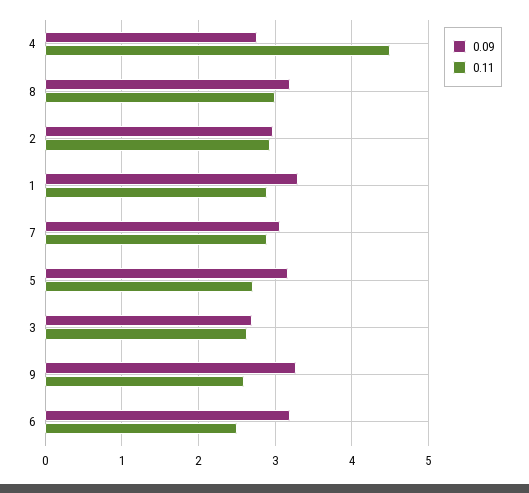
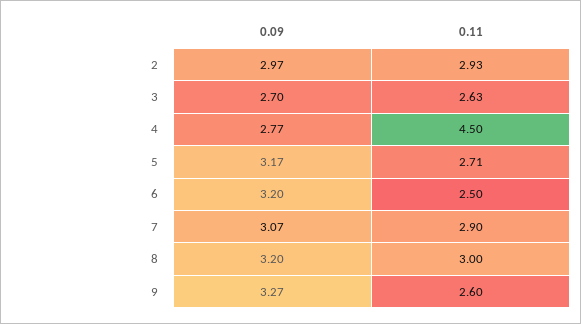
  {
    "0.09": {
      "4": 2.77,
      "8": 3.2,
      "2": 2.97,
-     "1": 3.3,
      "7": 3.07,
      "5": 3.17,
      "3": 2.7,
      "9": 3.27,
      "6": 3.2
    },
    "0.11": {
      "4": 4.5,
      "8": 3,
      "2": 2.93,
-     "1": 2.9,
      "7": 2.9,
      "5": 2.71,
      "3": 2.63,
      "9": 2.6,
      "6": 2.5
    }
  }

